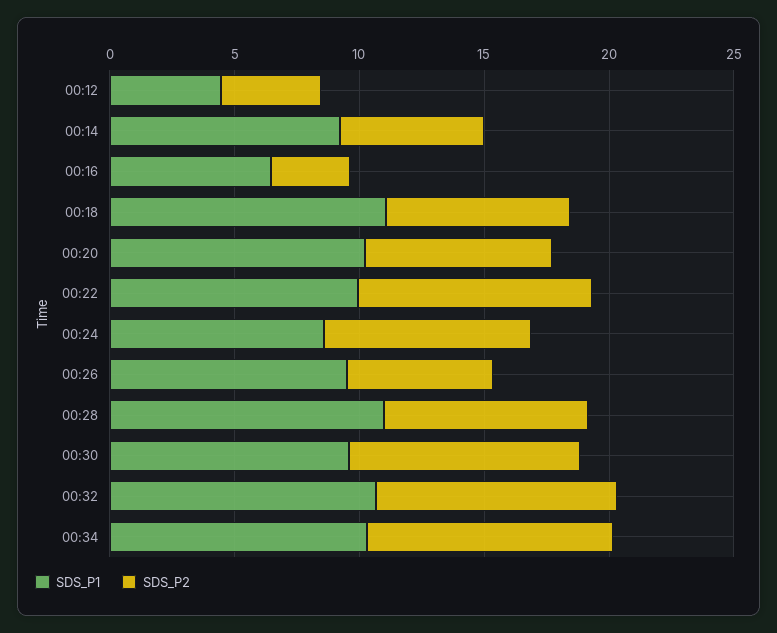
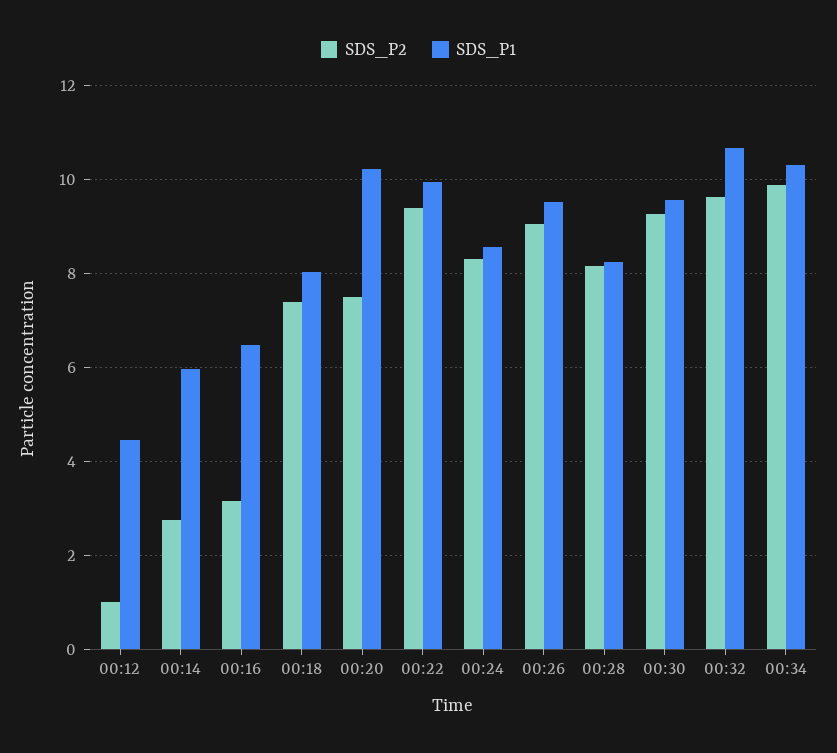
  {
    "SDS_P1": {
      "00:12": 4.4,
-     "00:14": 9,
+     "00:14": 6,
      "00:16": 6.4,
-     "00:18": 11,
+     "00:18": 8,
      "00:20": 10.2,
      "00:22": 10,
      "00:24": 8.6,
      "00:26": 9.6,
-     "00:28": 11,
+     "00:28": 8.2,
      "00:30": 9.6,
      "00:32": 10.6,
      "00:34": 10.4
    },
    "SDS_P2": {
-     "00:12": 4,
+     "00:12": 1,
-     "00:14": 6,
+     "00:14": 2.8,
      "00:16": 3.2,
      "00:18": 7.4,
      "00:20": 7.6,
      "00:22": 9.4,
      "00:24": 8.4,
-     "00:26": 6,
+     "00:26": 9,
      "00:28": 8.2,
      "00:30": 9.2,
      "00:32": 9.6,
      "00:34": 9.8
    }
  }

